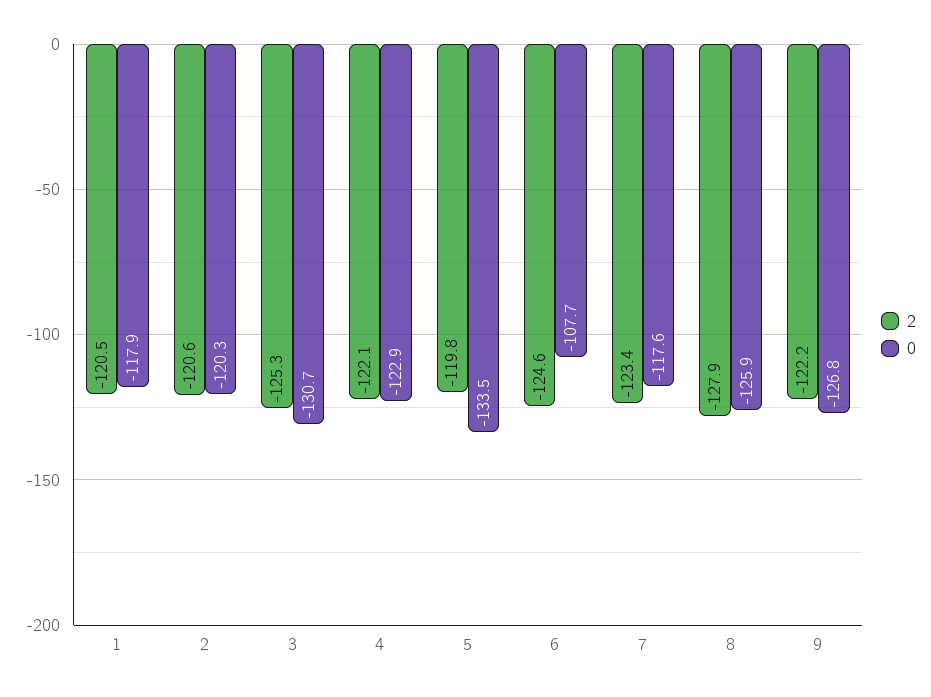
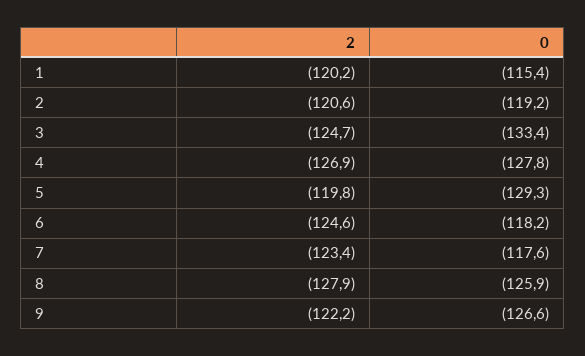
  {
    "2": {
-     "1": -120.5,
+     "1": -120.2,
      "2": -120.6,
-     "3": -125.3,
+     "3": -124.7,
-     "4": -122.1,
+     "4": -126.9,
      "5": -119.8,
      "6": -124.6,
      "7": -123.4,
      "8": -127.9,
      "9": -122.2
    },
    "0": {
-     "1": -117.9,
+     "1": -115.4,
-     "2": -120.3,
+     "2": -119.2,
-     "3": -130.7,
+     "3": -133.4,
-     "4": -122.9,
+     "4": -127.8,
-     "5": -133.5,
+     "5": -129.3,
-     "6": -107.7,
+     "6": -118.2,
      "7": -117.6,
      "8": -125.9,
-     "9": -126.8
+     "9": -126.6
    }
  }

